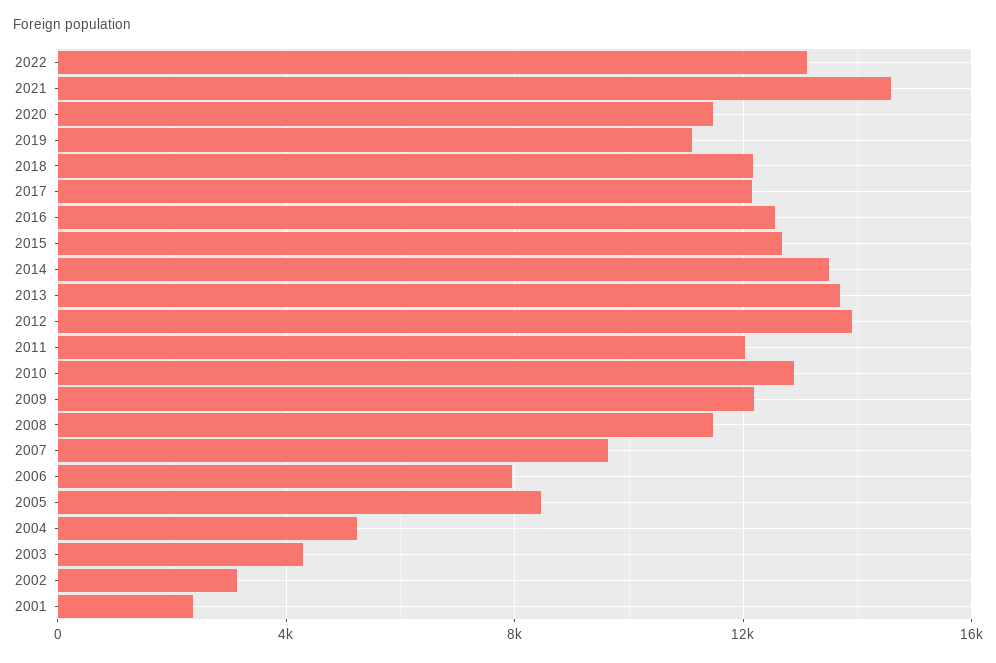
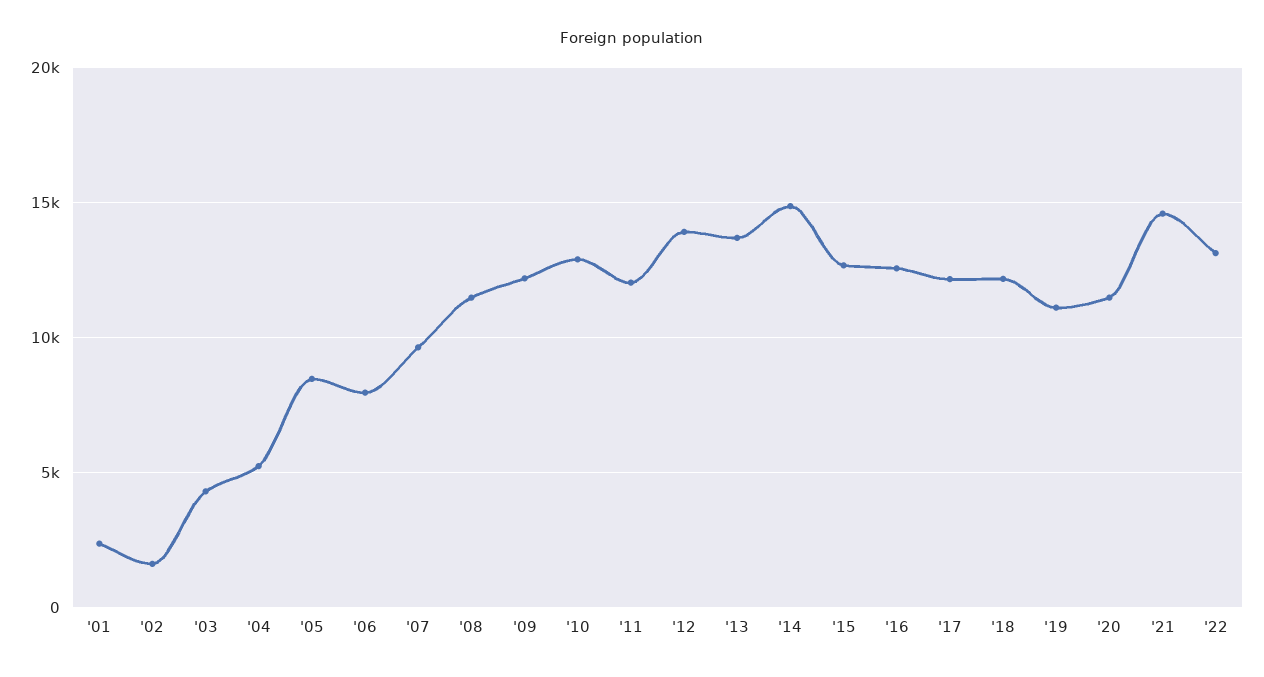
  {
    "2022": 13000,
    "2021": 14500,
    "2020": 11500,
    "2019": 11000,
    "2018": 12000,
    "2017": 12000,
    "2016": 12500,
    "2015": 12500,
-   "2014": 13500,
+   "2014": 15000,
    "2013": 13500,
    "2012": 14000,
    "2011": 12000,
    "2010": 13000,
    "2009": 12000,
    "2008": 11500,
    "2007": 9500,
    "2006": 8000,
    "2005": 8500,
    "2004": 5000,
    "2003": 4500,
-   "2002": 3000,
+   "2002": 1500,
    "2001": 2500
  }

